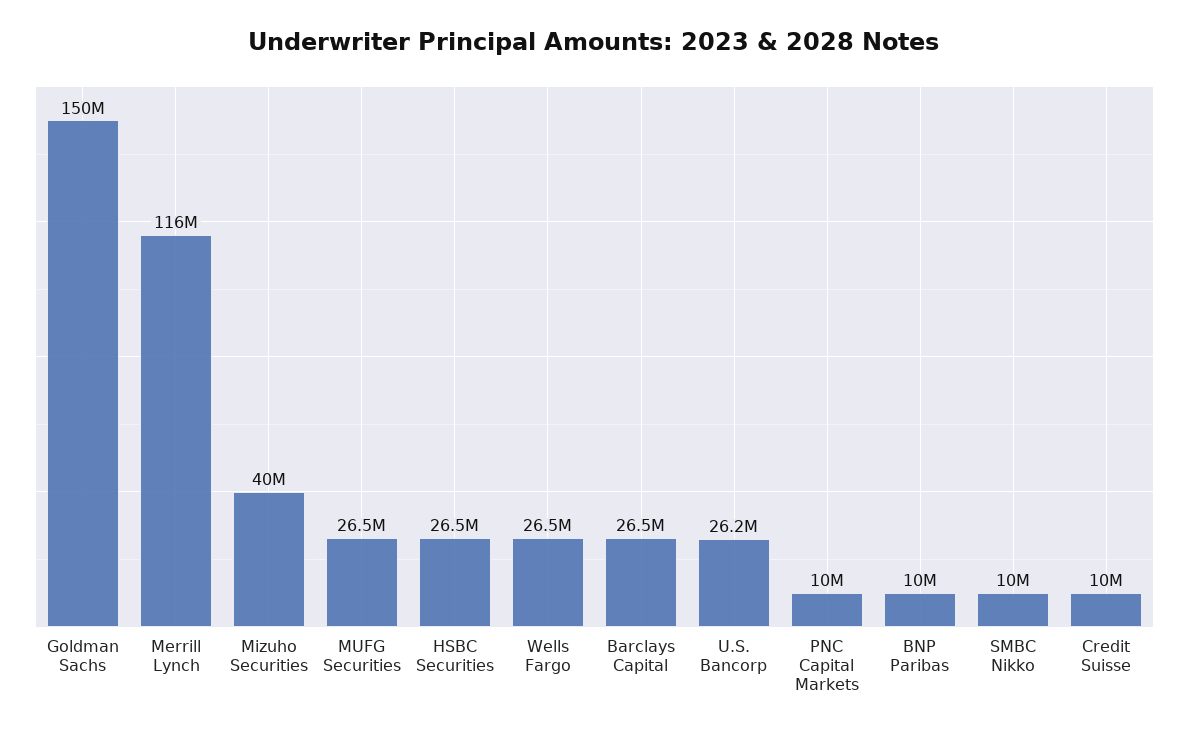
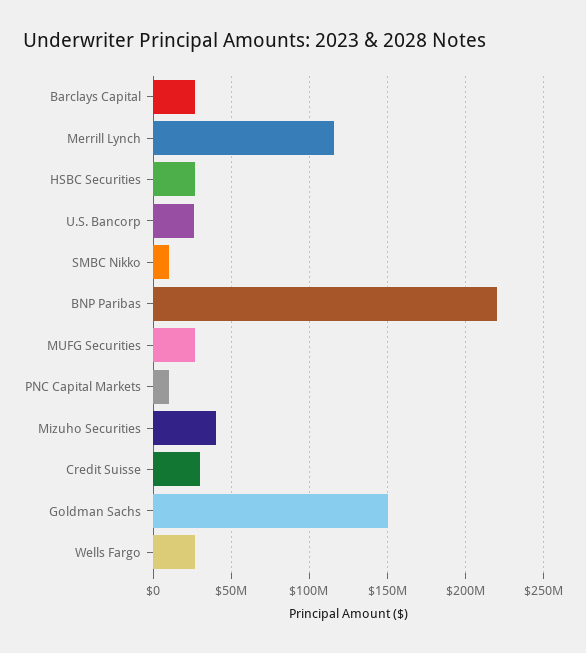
  {
    "Goldman Sachs": 150000000,
    "Merrill Lynch": 116000000,
    "Mizuho Securities": 40000000,
    "MUFG Securities": 26500000,
    "HSBC Securities": 26500000,
    "Wells Fargo": 26500000,
    "Barclays Capital": 26500000,
    "U.S. Bancorp": 26200000,
    "PNC Capital Markets": 10000000,
-   "BNP Paribas": 10000000,
+   "BNP Paribas": 220000000,
    "SMBC Nikko": 10000000,
-   "Credit Suisse": 10000000
+   "Credit Suisse": 30000000
  }

